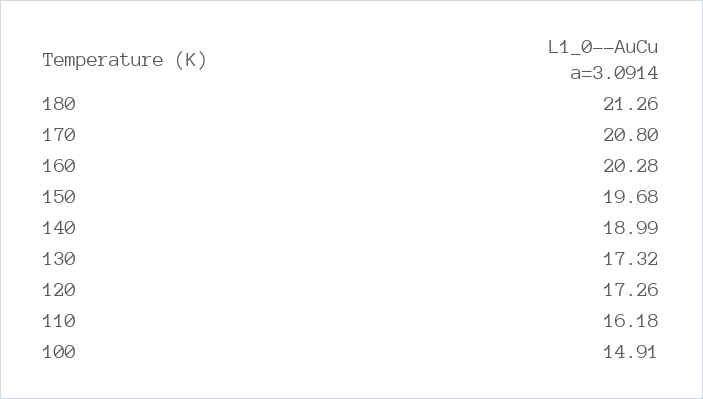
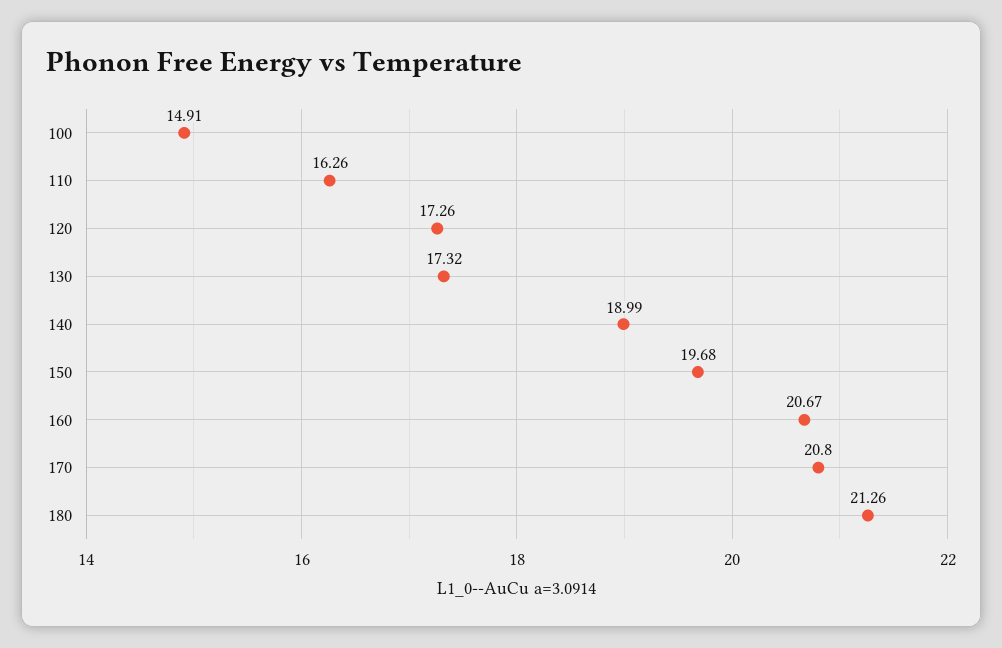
  {
    "180": 21.26,
    "170": 20.8,
-   "160": 20.28,
+   "160": 20.67,
    "150": 19.68,
    "140": 18.99,
    "130": 17.32,
    "120": 17.26,
-   "110": 16.18,
+   "110": 16.26,
    "100": 14.91
  }

